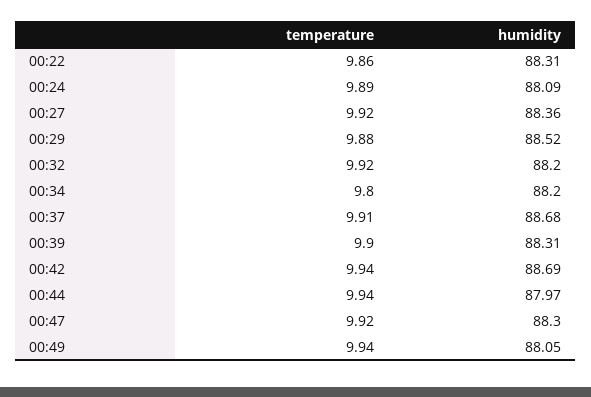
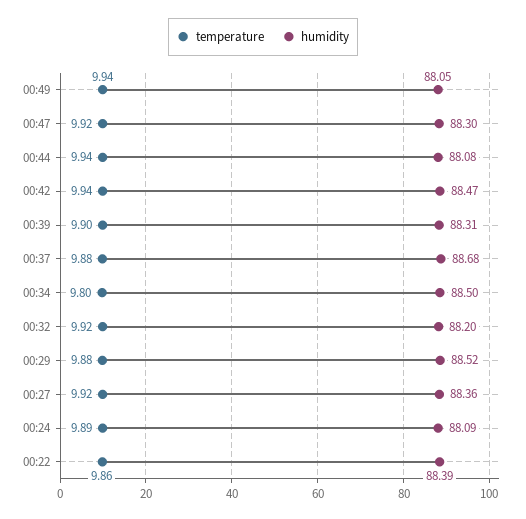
  {
    "temperature": {
      "00:22": 9.86,
      "00:24": 9.89,
      "00:27": 9.92,
      "00:29": 9.88,
      "00:32": 9.92,
      "00:34": 9.8,
-     "00:37": 9.91,
+     "00:37": 9.88,
      "00:39": 9.9,
      "00:42": 9.94,
      "00:44": 9.94,
      "00:47": 9.92,
      "00:49": 9.94
    },
    "humidity": {
-     "00:22": 88.31,
+     "00:22": 88.39,
      "00:24": 88.09,
      "00:27": 88.36,
      "00:29": 88.52,
      "00:32": 88.2,
-     "00:34": 88.2,
+     "00:34": 88.5,
      "00:37": 88.68,
      "00:39": 88.31,
-     "00:42": 88.69,
+     "00:42": 88.47,
-     "00:44": 87.97,
+     "00:44": 88.08,
      "00:47": 88.3,
      "00:49": 88.05
    }
  }

